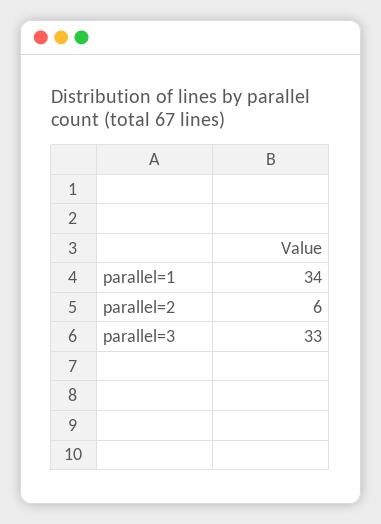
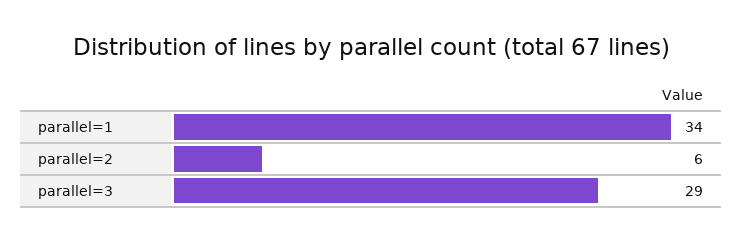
  {
    "parallel=1": 34,
    "parallel=2": 6,
-   "parallel=3": 33
+   "parallel=3": 29
  }

